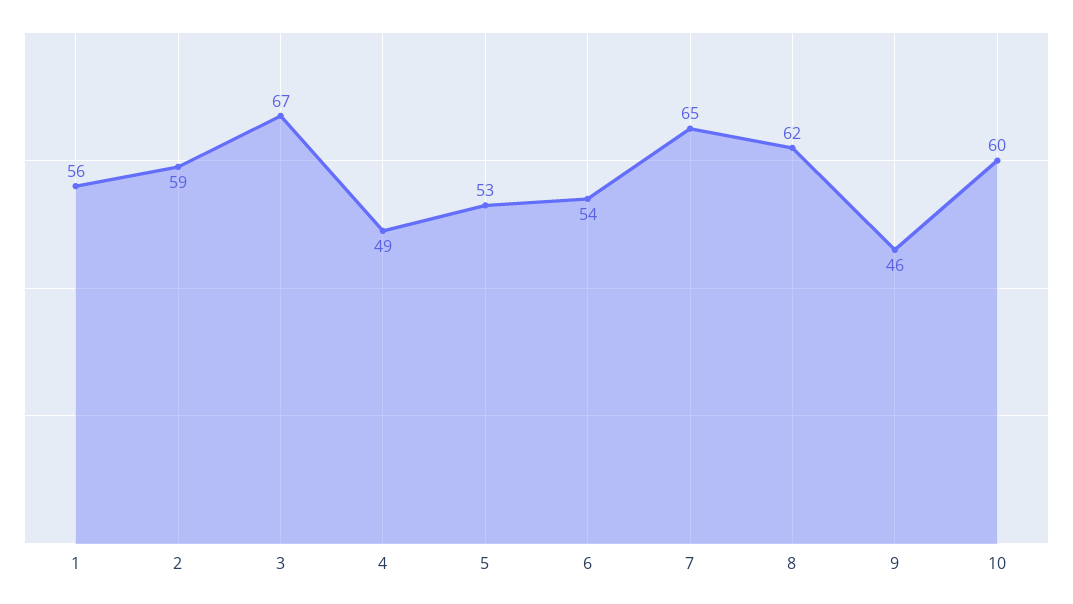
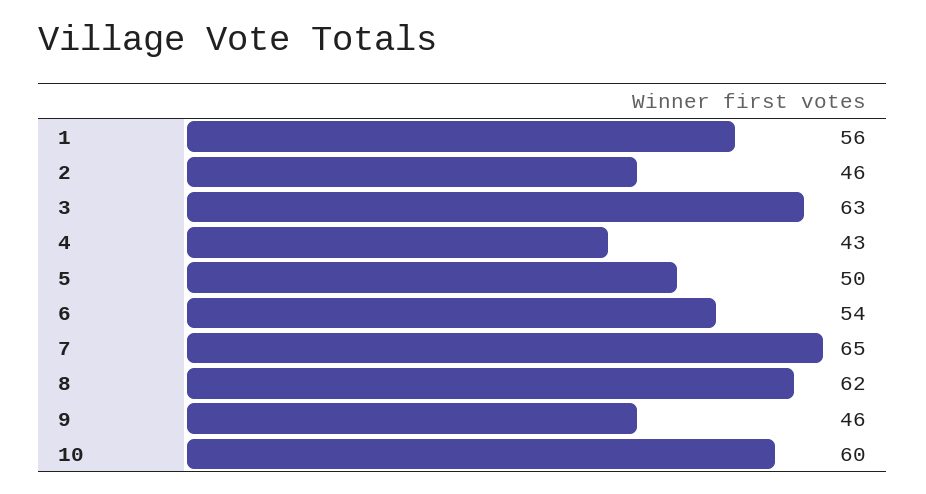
  {
    "1": 56,
-   "2": 59,
+   "2": 46,
-   "3": 67,
+   "3": 63,
-   "4": 49,
+   "4": 43,
-   "5": 53,
+   "5": 50,
    "6": 54,
    "7": 65,
    "8": 62,
    "9": 46,
    "10": 60
  }

